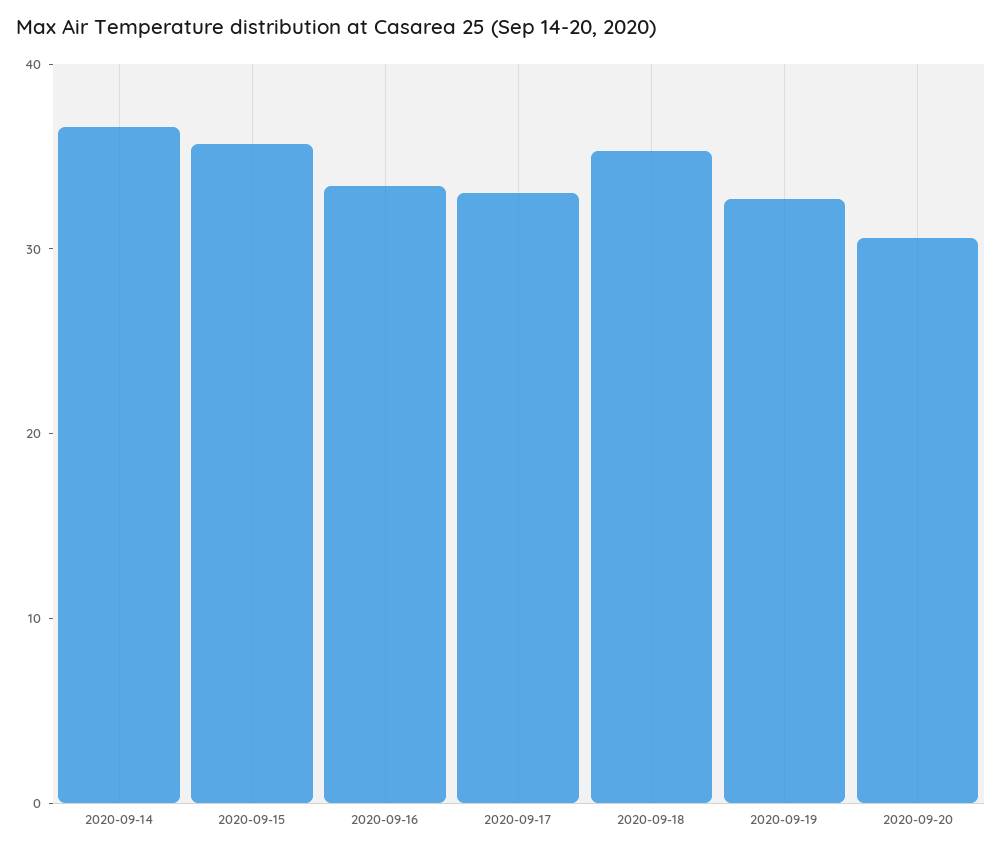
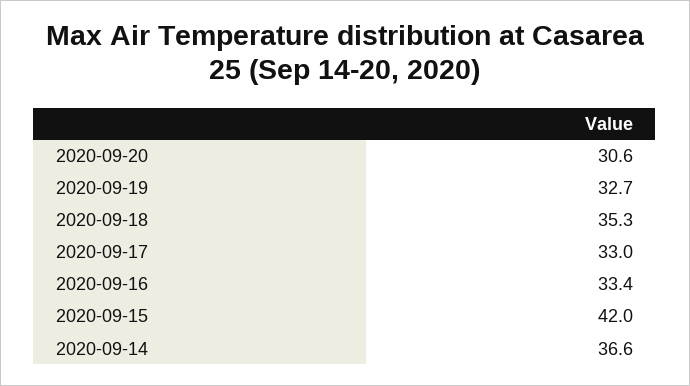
  {
    "2020-09-14": 36.6,
-   "2020-09-15": 36,
+   "2020-09-15": 42,
    "2020-09-16": 33.4,
    "2020-09-17": 33,
    "2020-09-18": 35.3,
    "2020-09-19": 32.7,
    "2020-09-20": 30.6
  }

